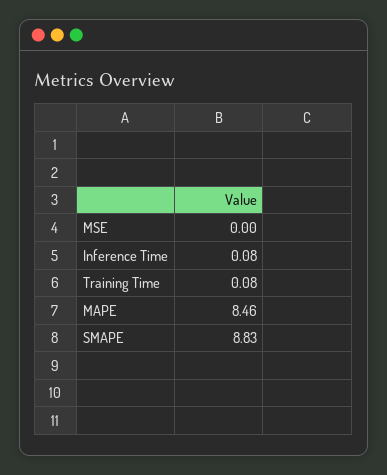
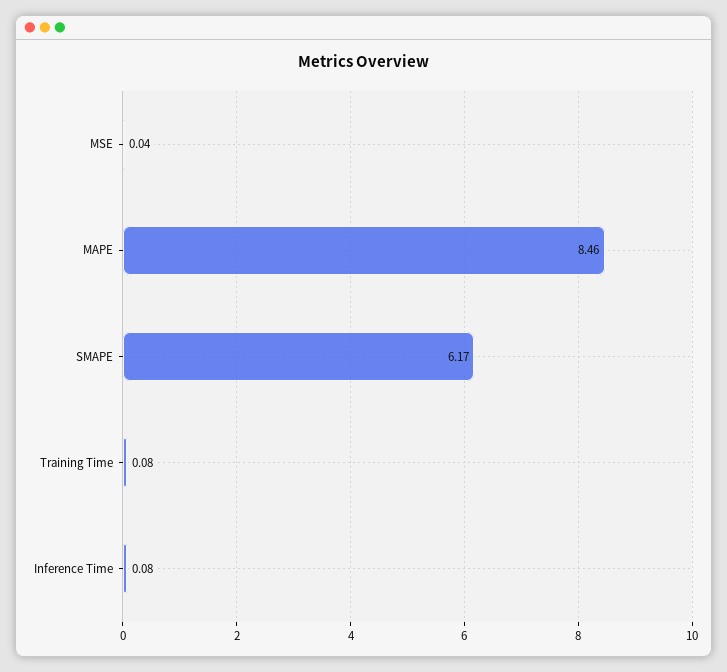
  {
-   "MSE": 0,
+   "MSE": 0.04,
    "Inference Time": 0.08,
    "Training Time": 0.08,
    "MAPE": 8.46,
-   "SMAPE": 8.83
+   "SMAPE": 6.17
  }

